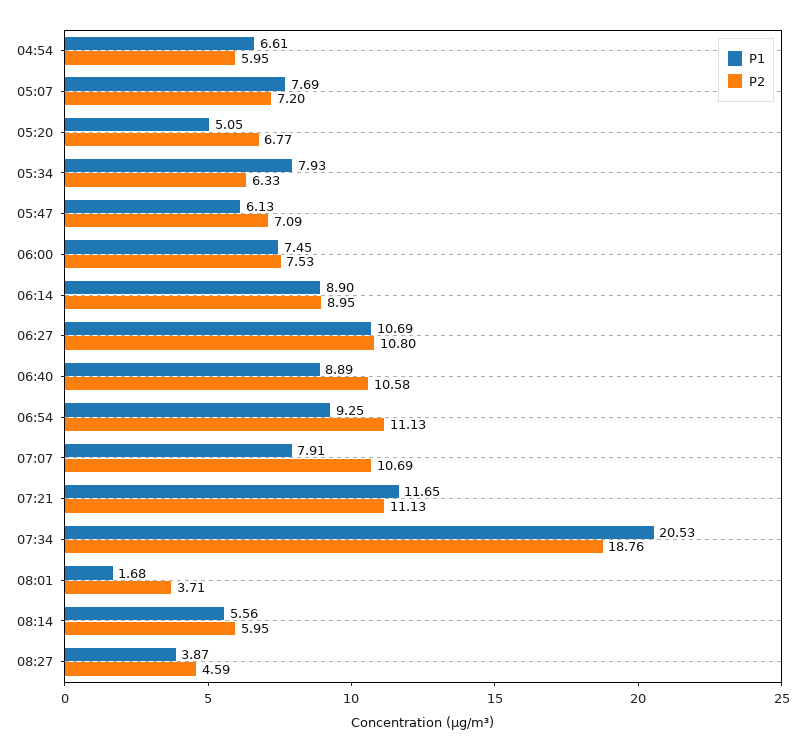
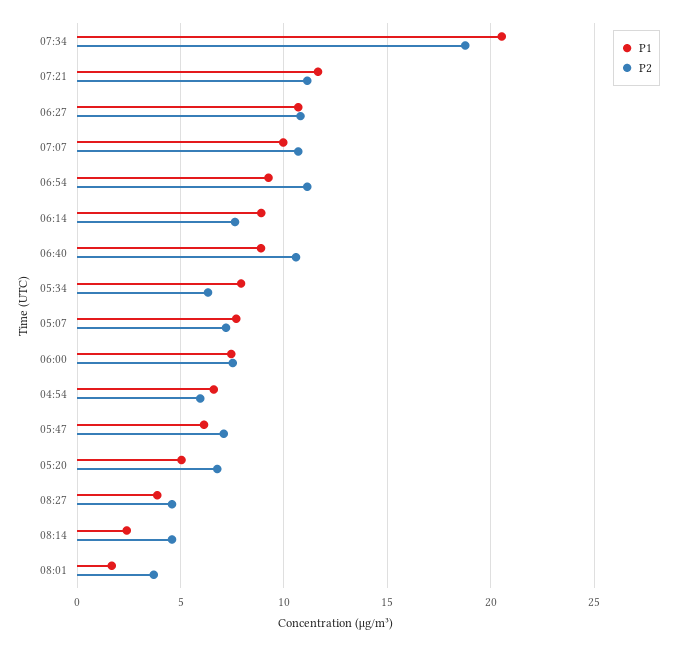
  {
    "P1": {
      "04:54": 6.61,
      "05:07": 7.69,
      "05:20": 5.05,
      "05:34": 7.93,
      "05:47": 6.13,
      "06:00": 7.45,
      "06:14": 8.9,
      "06:27": 10.69,
      "06:40": 8.89,
      "06:54": 9.25,
-     "07:07": 7.91,
+     "07:07": 10,
      "07:21": 11.65,
      "07:34": 20.53,
      "08:01": 1.68,
-     "08:14": 5.56,
+     "08:14": 2.5,
      "08:27": 3.87
    },
    "P2": {
      "04:54": 5.95,
      "05:07": 7.2,
      "05:20": 6.77,
      "05:34": 6.33,
      "05:47": 7.09,
      "06:00": 7.53,
-     "06:14": 8.95,
+     "06:14": 7.5,
      "06:27": 10.8,
      "06:40": 10.58,
      "06:54": 11.13,
      "07:07": 10.69,
      "07:21": 11.13,
      "07:34": 18.76,
      "08:01": 3.71,
-     "08:14": 5.95,
+     "08:14": 4.5,
      "08:27": 4.59
    }
  }

